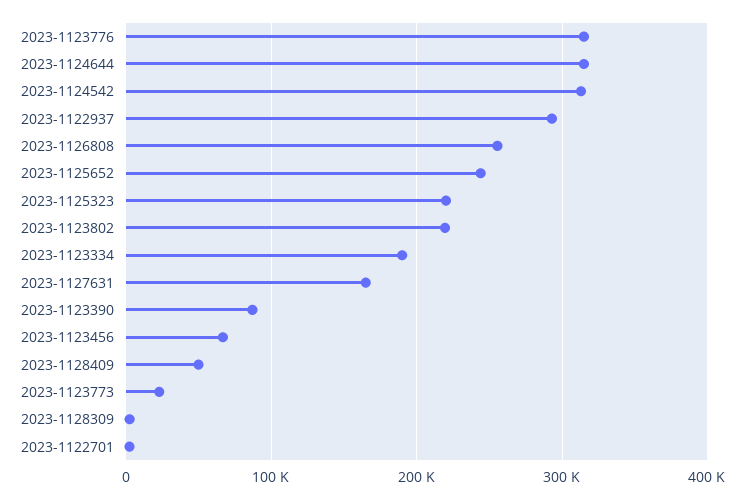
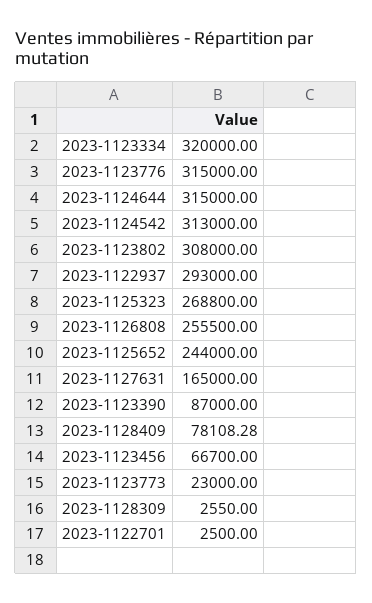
  {
    "2023-1123776": 315000,
    "2023-1124644": 315000,
    "2023-1124542": 313000,
    "2023-1122937": 293000,
    "2023-1126808": 255500,
    "2023-1125652": 244000,
-   "2023-1125323": 220000,
+   "2023-1125323": 268800,
-   "2023-1123802": 220000,
+   "2023-1123802": 308000,
-   "2023-1123334": 190000,
+   "2023-1123334": 320000,
    "2023-1127631": 165000,
    "2023-1123390": 87000,
    "2023-1123456": 66700,
-   "2023-1128409": 50000,
+   "2023-1128409": 78108.28,
    "2023-1123773": 23000,
    "2023-1128309": 2550,
    "2023-1122701": 2500
  }

